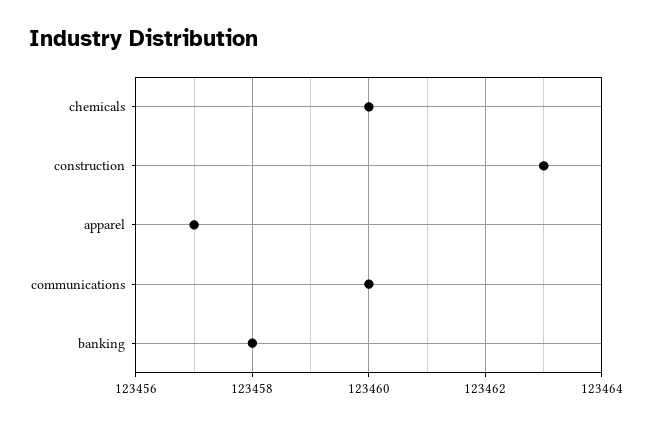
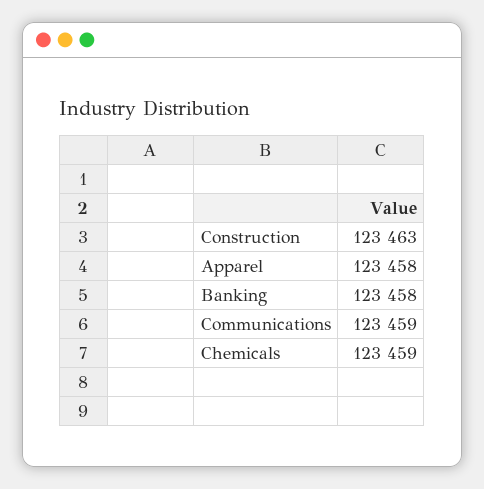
  {
-   "chemicals": 123460,
+   "chemicals": 123459,
    "construction": 123463,
-   "apparel": 123457,
+   "apparel": 123458,
-   "communications": 123460,
+   "communications": 123459,
    "banking": 123458
  }

